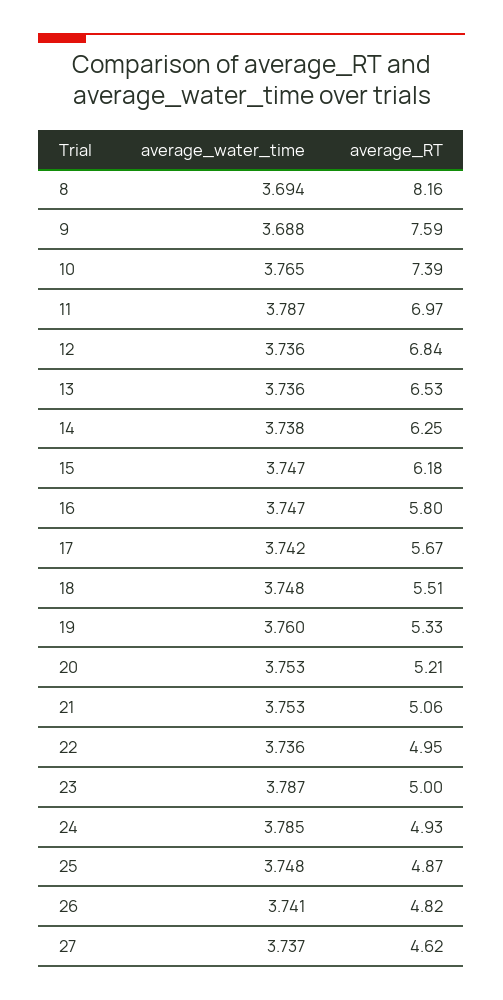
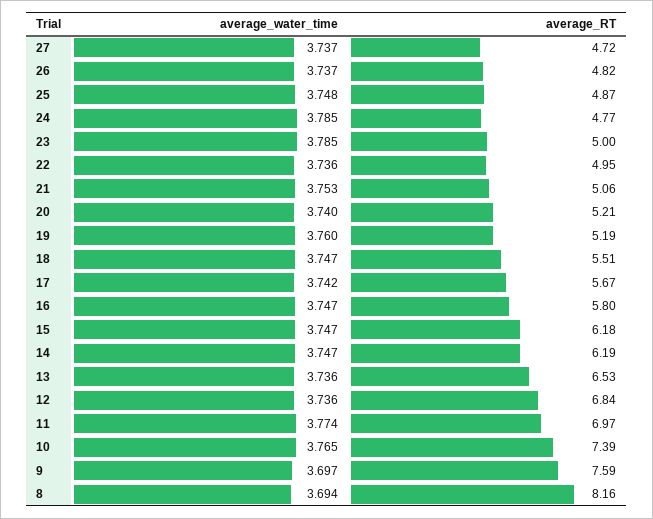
  {
    "average_water_time": {
      "8": 3.694,
-     "9": 3.688,
+     "9": 3.697,
      "10": 3.765,
-     "11": 3.787,
+     "11": 3.774,
      "12": 3.736,
      "13": 3.736,
-     "14": 3.738,
+     "14": 3.747,
      "15": 3.747,
      "16": 3.747,
      "17": 3.742,
-     "18": 3.748,
+     "18": 3.747,
      "19": 3.76,
-     "20": 3.753,
+     "20": 3.74,
      "21": 3.753,
      "22": 3.736,
-     "23": 3.787,
+     "23": 3.785,
      "24": 3.785,
      "25": 3.748,
-     "26": 3.741,
+     "26": 3.737,
      "27": 3.737
    },
    "average_RT": {
      "8": 8.16,
      "9": 7.59,
      "10": 7.39,
      "11": 6.97,
      "12": 6.84,
      "13": 6.53,
-     "14": 6.25,
+     "14": 6.19,
      "15": 6.18,
      "16": 5.8,
      "17": 5.67,
      "18": 5.51,
-     "19": 5.33,
+     "19": 5.19,
      "20": 5.21,
      "21": 5.06,
      "22": 4.95,
      "23": 5,
-     "24": 4.93,
+     "24": 4.77,
      "25": 4.87,
      "26": 4.82,
-     "27": 4.62
+     "27": 4.72
    }
  }

